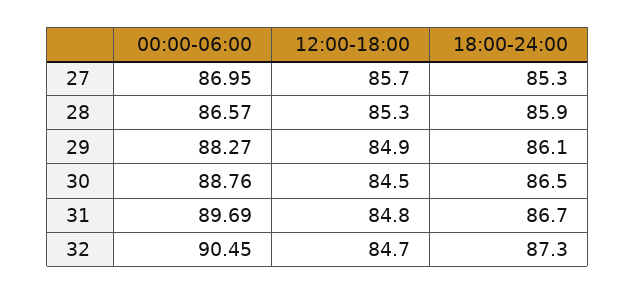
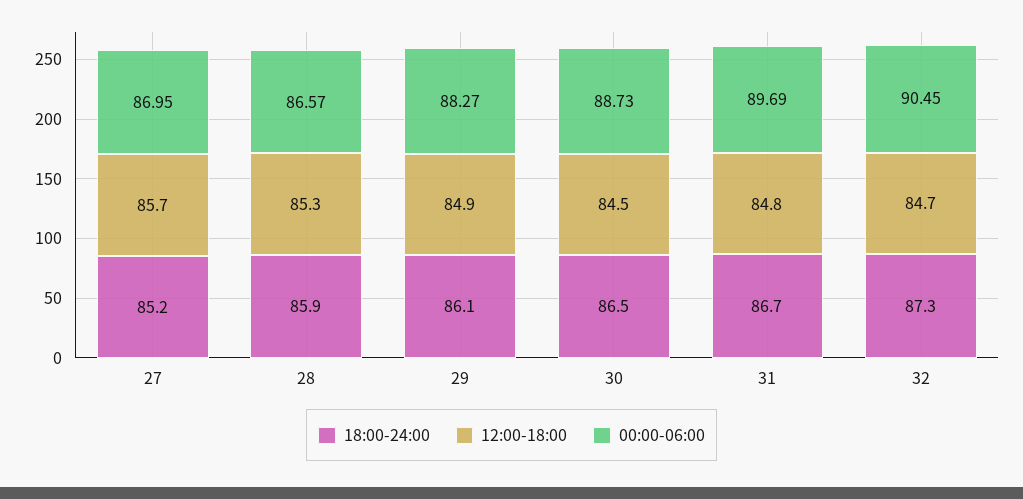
  {
    "00:00-06:00": {
      "27": 86.95,
      "28": 86.57,
      "29": 88.27,
-     "30": 88.76,
+     "30": 88.73,
      "31": 89.69,
      "32": 90.45
    },
    "12:00-18:00": {
      "27": 85.7,
      "28": 85.3,
      "29": 84.9,
      "30": 84.5,
      "31": 84.8,
      "32": 84.7
    },
    "18:00-24:00": {
-     "27": 85.3,
+     "27": 85.2,
      "28": 85.9,
      "29": 86.1,
      "30": 86.5,
      "31": 86.7,
      "32": 87.3
    }
  }

